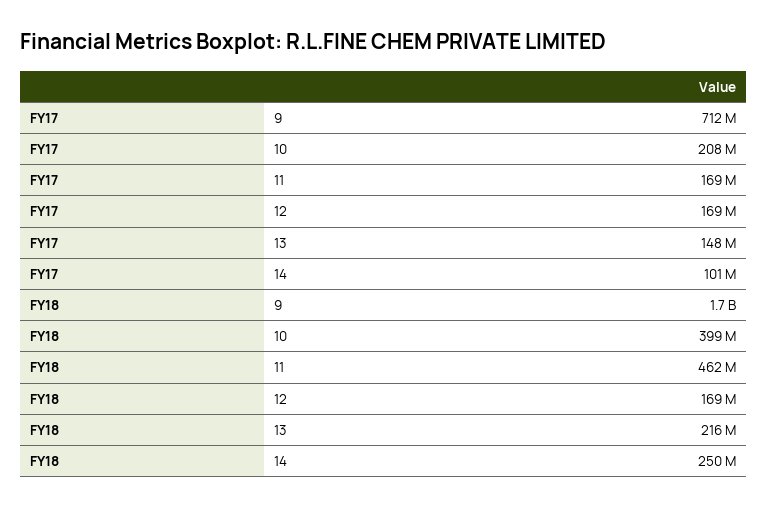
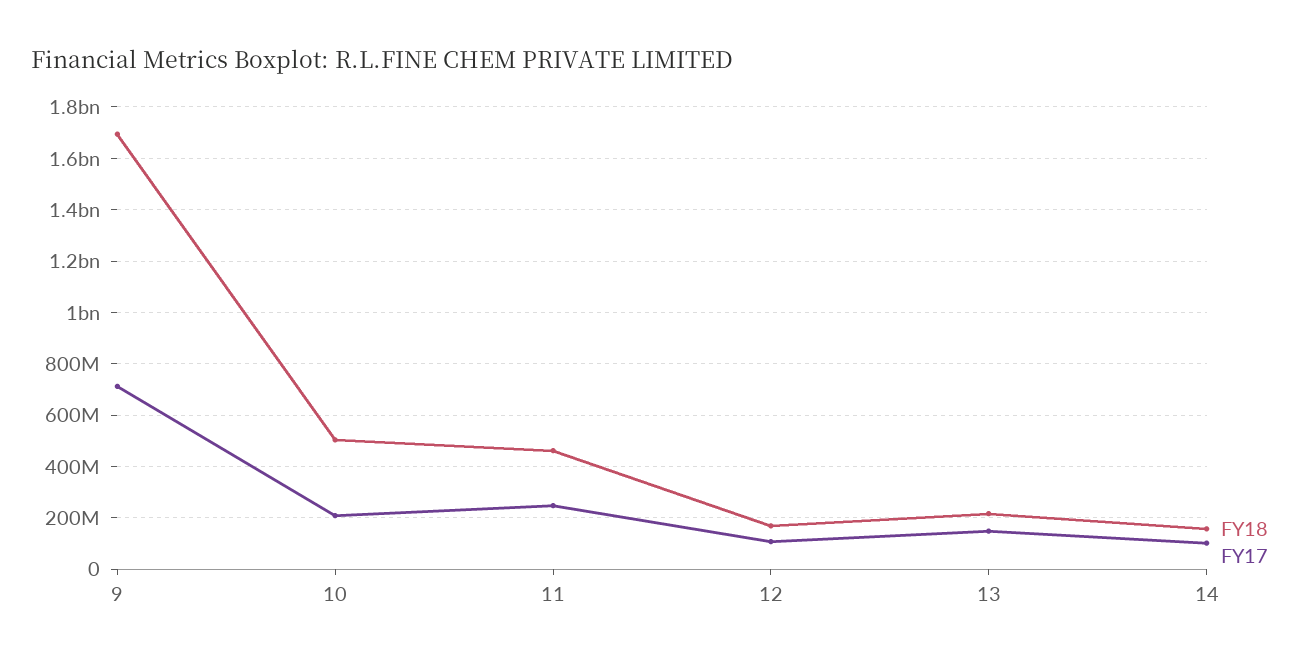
  {
    "FY17": {
      "9": 712000000,
      "10": 208000000,
-     "11": 169000000,
+     "11": 250000000,
-     "12": 169000000,
+     "12": 100000000,
      "13": 148000000,
      "14": 101000000
    },
    "FY18": {
      "9": 1700000000,
-     "10": 399000000,
+     "10": 500000000,
      "11": 462000000,
      "12": 169000000,
      "13": 216000000,
-     "14": 250000000
+     "14": 150000000
    }
  }

